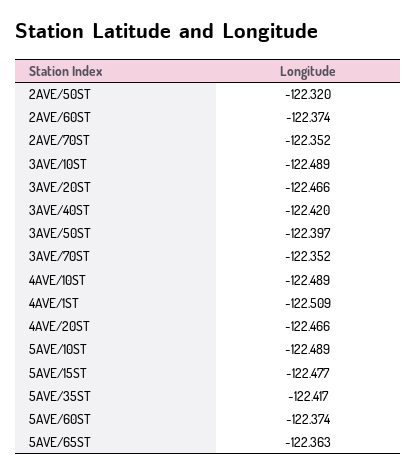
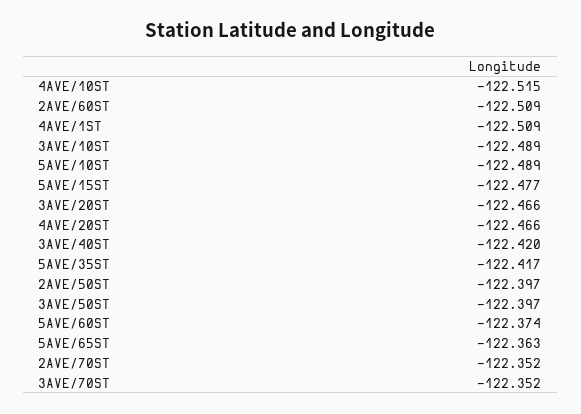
  {
-   "2AVE/50ST": -122.32,
+   "2AVE/50ST": -122.397,
-   "2AVE/60ST": -122.374,
+   "2AVE/60ST": -122.509,
    "2AVE/70ST": -122.352,
    "3AVE/10ST": -122.489,
    "3AVE/20ST": -122.466,
    "3AVE/40ST": -122.42,
    "3AVE/50ST": -122.397,
    "3AVE/70ST": -122.352,
-   "4AVE/10ST": -122.489,
+   "4AVE/10ST": -122.515,
    "4AVE/1ST": -122.509,
    "4AVE/20ST": -122.466,
    "5AVE/10ST": -122.489,
    "5AVE/15ST": -122.477,
    "5AVE/35ST": -122.417,
    "5AVE/60ST": -122.374,
    "5AVE/65ST": -122.363
  }

